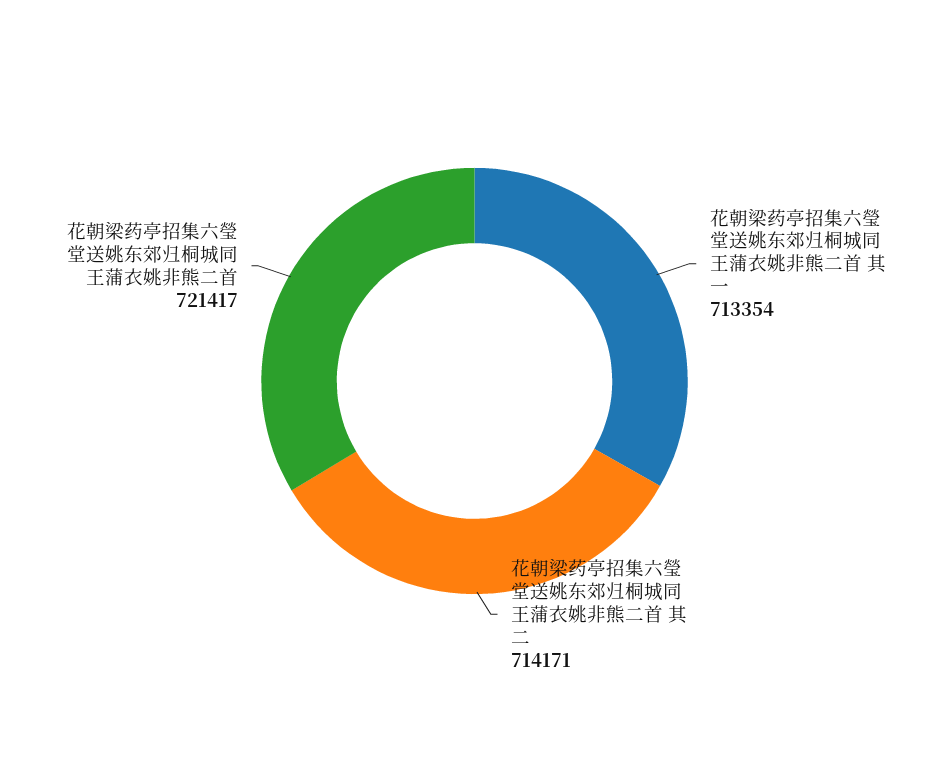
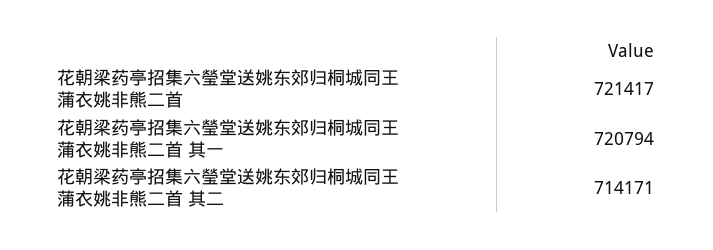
  {
-   "花朝梁药亭招集六瑩堂送姚东郊归桐城同王蒲衣姚非熊二首 其一": 713354,
+   "花朝梁药亭招集六瑩堂送姚东郊归桐城同王蒲衣姚非熊二首 其一": 720794,
    "花朝梁药亭招集六瑩堂送姚东郊归桐城同王蒲衣姚非熊二首 其二": 714171,
    "花朝梁药亭招集六瑩堂送姚东郊归桐城同王蒲衣姚非熊二首": 721417
  }

